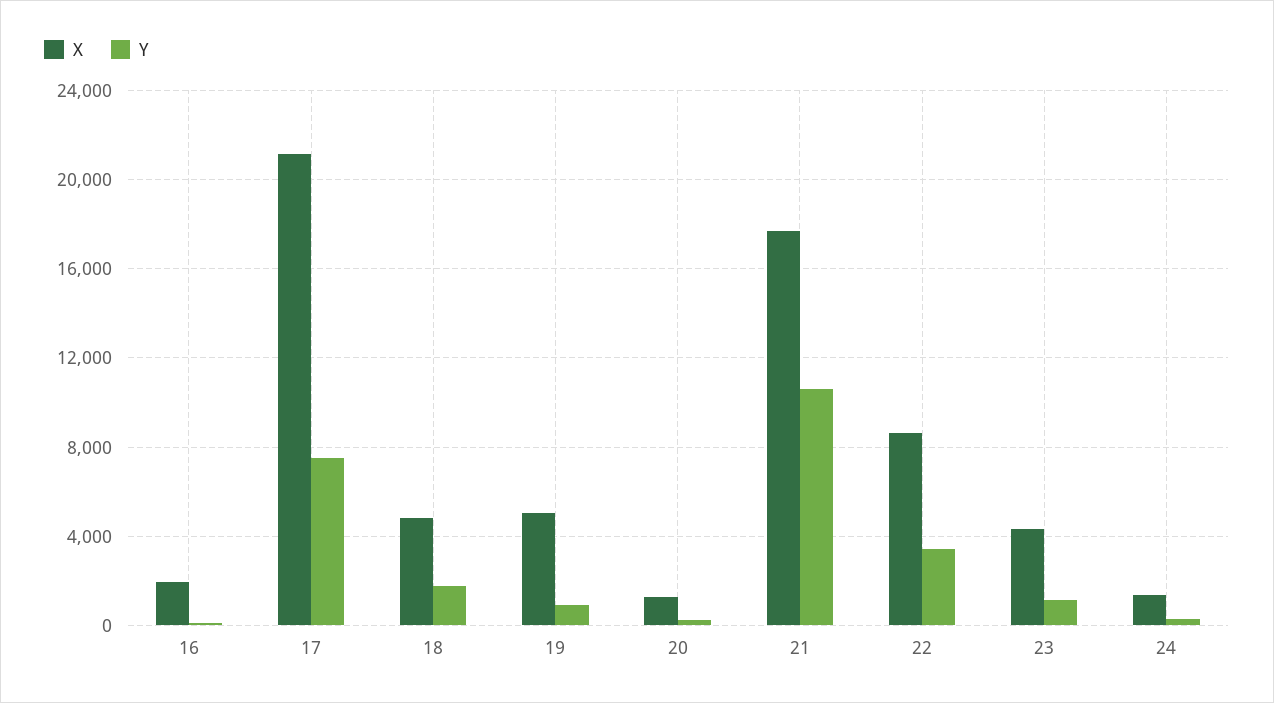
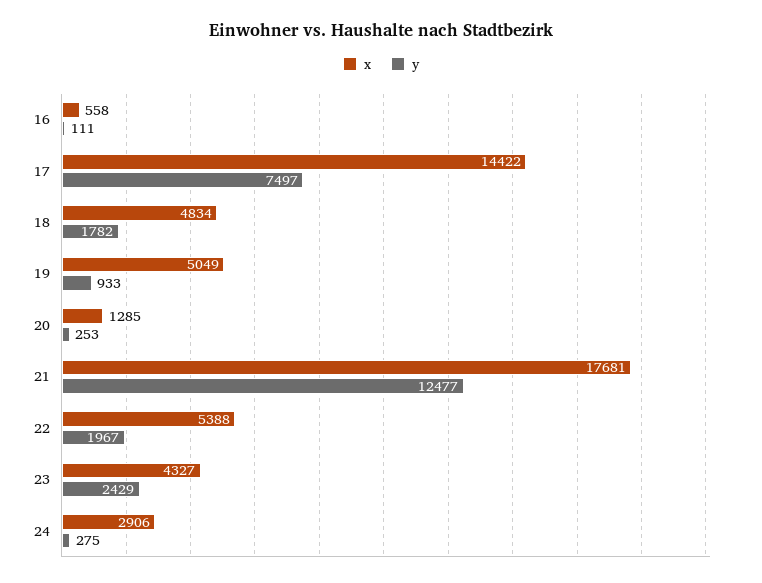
  {
    "X": {
-     "16": 2000,
+     "16": 558,
-     "17": 21000,
+     "17": 14422,
      "18": 4834,
      "19": 5049,
      "20": 1285,
      "21": 17681,
-     "22": 8500,
+     "22": 5388,
      "23": 4327,
-     "24": 1500
+     "24": 2906
    },
    "Y": {
      "16": 111,
      "17": 7497,
      "18": 1782,
      "19": 933,
      "20": 253,
-     "21": 10500,
+     "21": 12477,
-     "22": 3500,
+     "22": 1967,
-     "23": 1000,
+     "23": 2429,
      "24": 275
    }
  }

